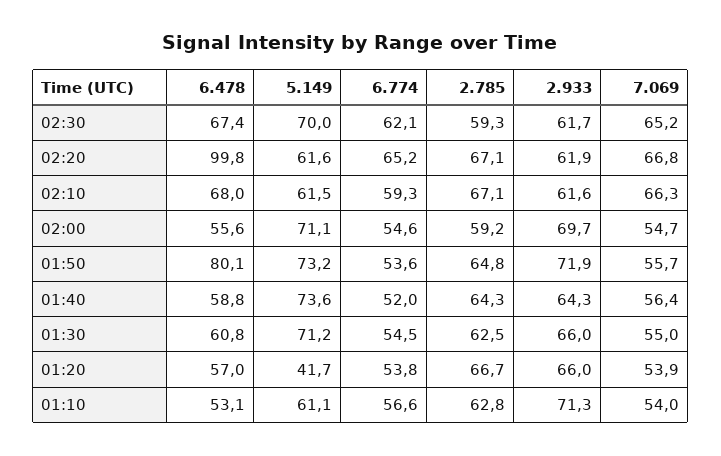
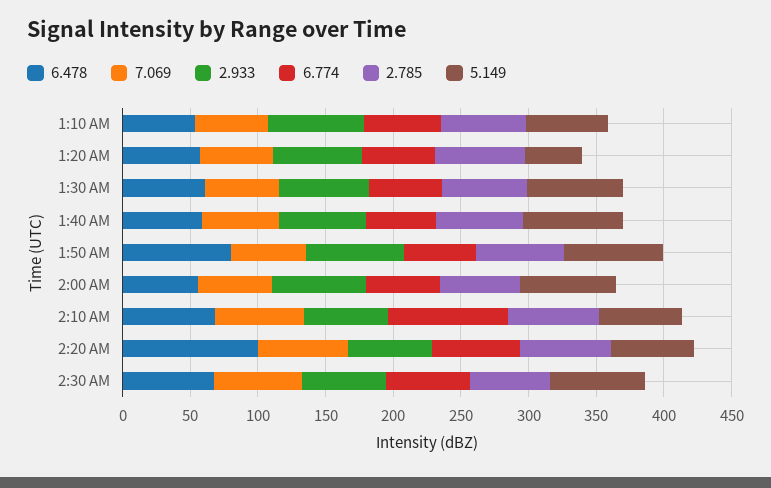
  {
    "6.478": {
      "02:30": 67.4,
      "02:20": 99.8,
      "02:10": 68,
      "02:00": 55.6,
      "01:50": 80.1,
      "01:40": 58.8,
      "01:30": 60.8,
      "01:20": 57,
      "01:10": 53.1
    },
    "5.149": {
      "02:30": 70,
      "02:20": 61.6,
      "02:10": 61.5,
      "02:00": 71.1,
      "01:50": 73.2,
      "01:40": 73.6,
      "01:30": 71.2,
      "01:20": 41.7,
      "01:10": 61.1
    },
    "6.774": {
      "02:30": 62.1,
      "02:20": 65.2,
-     "02:10": 59.3,
+     "02:10": 90,
      "02:00": 54.6,
      "01:50": 53.6,
      "01:40": 52,
      "01:30": 54.5,
      "01:20": 53.8,
      "01:10": 56.6
    },
    "2.785": {
      "02:30": 59.3,
      "02:20": 67.1,
      "02:10": 67.1,
      "02:00": 59.2,
      "01:50": 64.8,
      "01:40": 64.3,
      "01:30": 62.5,
      "01:20": 66.7,
      "01:10": 62.8
    },
    "2.933": {
      "02:30": 61.7,
      "02:20": 61.9,
      "02:10": 61.6,
      "02:00": 69.7,
      "01:50": 71.9,
      "01:40": 64.3,
      "01:30": 66,
      "01:20": 66,
      "01:10": 71.3
    },
    "7.069": {
      "02:30": 65.2,
      "02:20": 66.8,
      "02:10": 66.3,
      "02:00": 54.7,
      "01:50": 55.7,
      "01:40": 56.4,
      "01:30": 55,
      "01:20": 53.9,
      "01:10": 54
    }
  }

